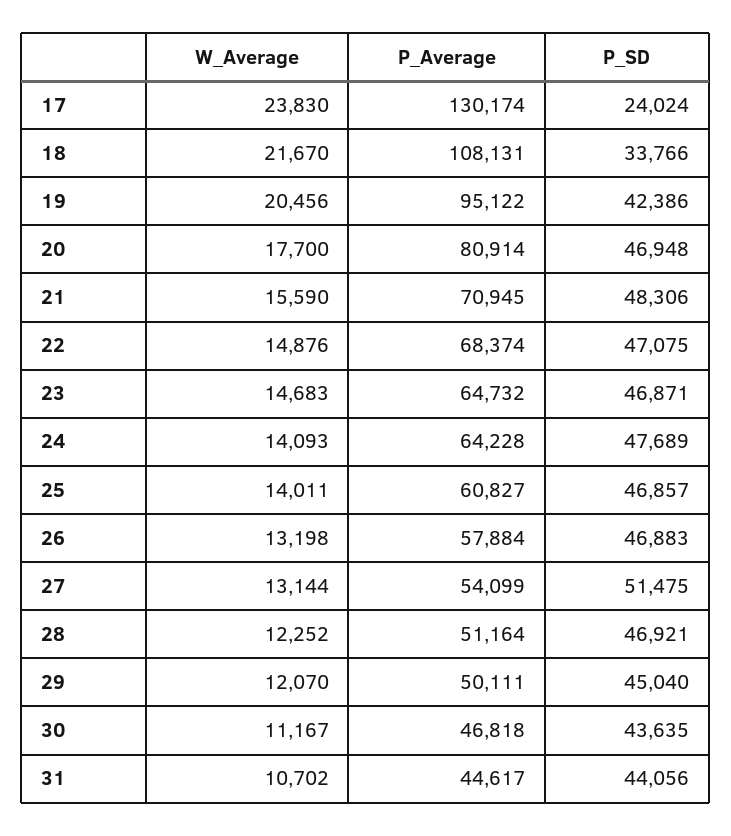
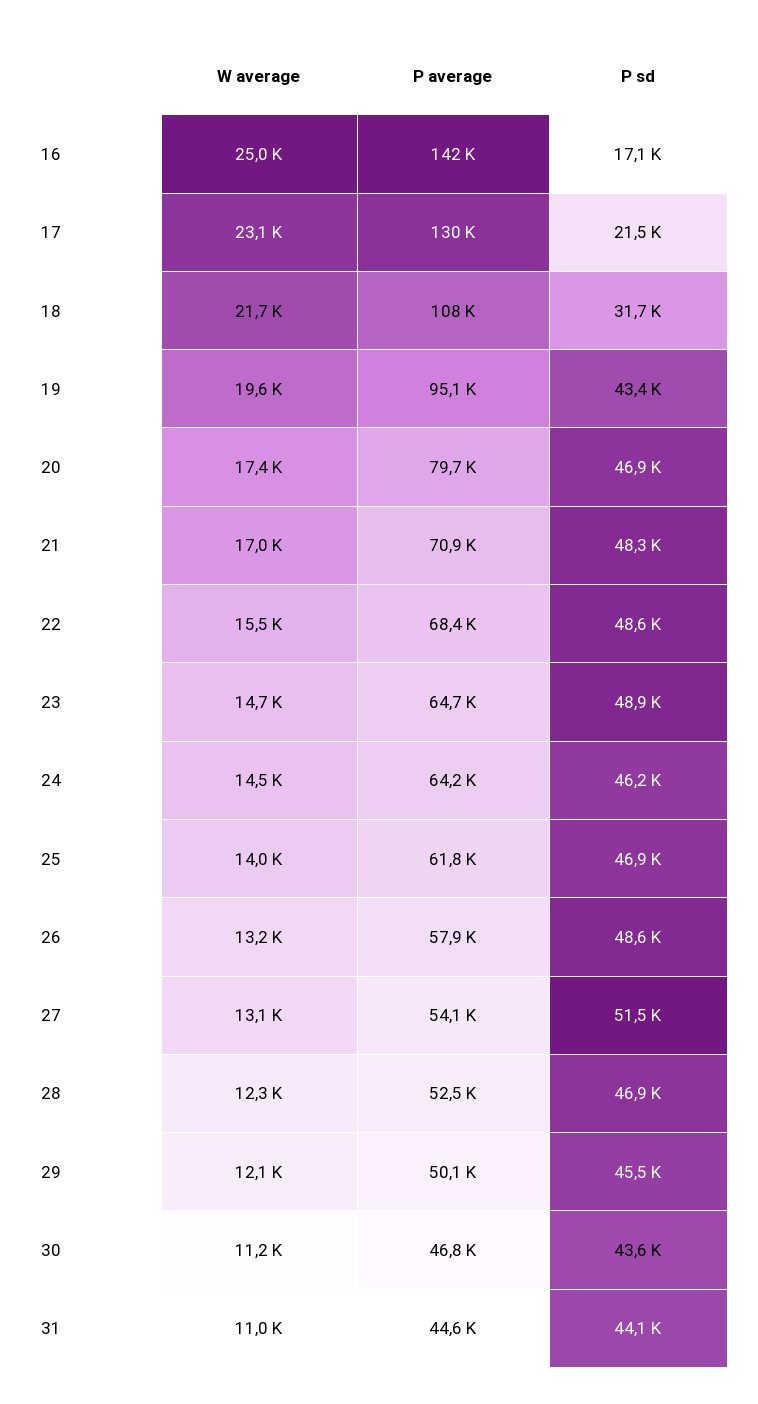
  {
    "W_Average": {
-     "17": 23830,
+     "17": 23100,
      "18": 21670,
-     "19": 20456,
+     "19": 19600,
-     "20": 17700,
+     "20": 17400,
-     "21": 15590,
+     "21": 17000,
-     "22": 14876,
+     "22": 15500,
      "23": 14683,
-     "24": 14093,
+     "24": 14500,
      "25": 14011,
      "26": 13198,
      "27": 13144,
      "28": 12252,
      "29": 12070,
      "30": 11167,
-     "31": 10702
+     "31": 11000,
+     "16": 25000
    },
    "P_Average": {
      "17": 130174,
      "18": 108131,
      "19": 95122,
-     "20": 80914,
+     "20": 79700,
      "21": 70945,
      "22": 68374,
      "23": 64732,
      "24": 64228,
-     "25": 60827,
+     "25": 61800,
      "26": 57884,
      "27": 54099,
-     "28": 51164,
+     "28": 52500,
      "29": 50111,
      "30": 46818,
-     "31": 44617
+     "31": 44617,
+     "16": 142000
    },
    "P_SD": {
-     "17": 24024,
+     "17": 21500,
-     "18": 33766,
+     "18": 31700,
-     "19": 42386,
+     "19": 43400,
      "20": 46948,
      "21": 48306,
-     "22": 47075,
+     "22": 48600,
-     "23": 46871,
+     "23": 48900,
-     "24": 47689,
+     "24": 46200,
      "25": 46857,
-     "26": 46883,
+     "26": 48600,
      "27": 51475,
      "28": 46921,
-     "29": 45040,
+     "29": 45500,
      "30": 43635,
-     "31": 44056
+     "31": 44056,
+     "16": 17100
    }
  }

